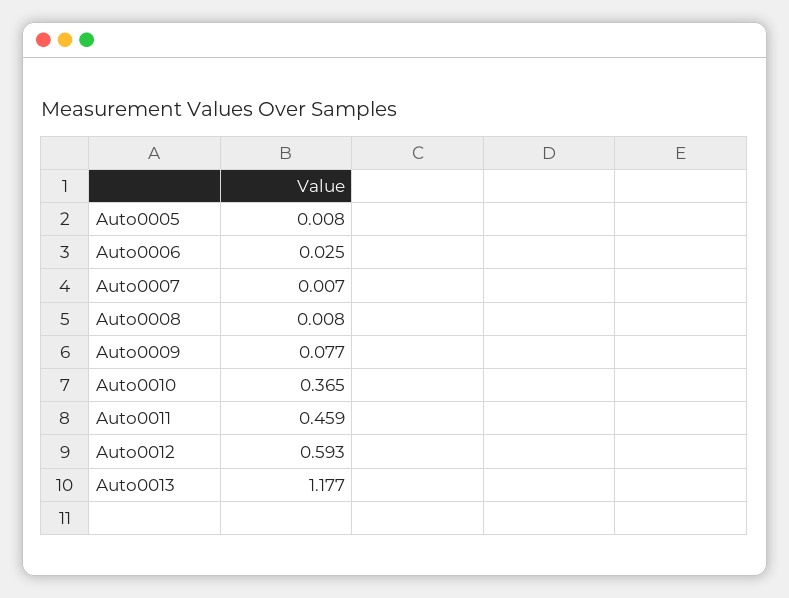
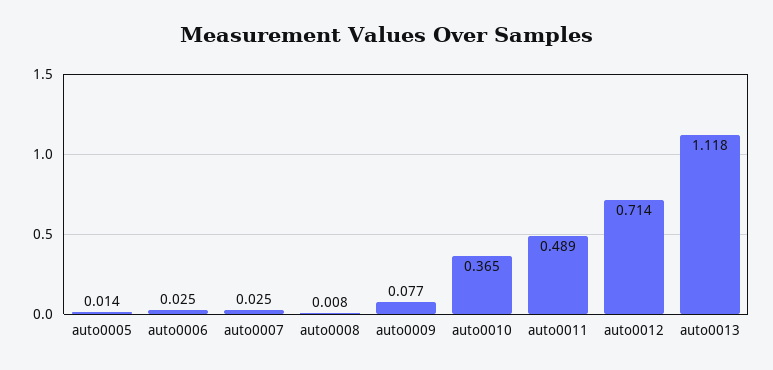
  {
-   "Auto0005": 0.008,
+   "Auto0005": 0.014,
    "Auto0006": 0.025,
-   "Auto0007": 0.007,
+   "Auto0007": 0.025,
    "Auto0008": 0.008,
    "Auto0009": 0.077,
    "Auto0010": 0.365,
-   "Auto0011": 0.459,
+   "Auto0011": 0.489,
-   "Auto0012": 0.593,
+   "Auto0012": 0.714,
-   "Auto0013": 1.177
+   "Auto0013": 1.118
  }

